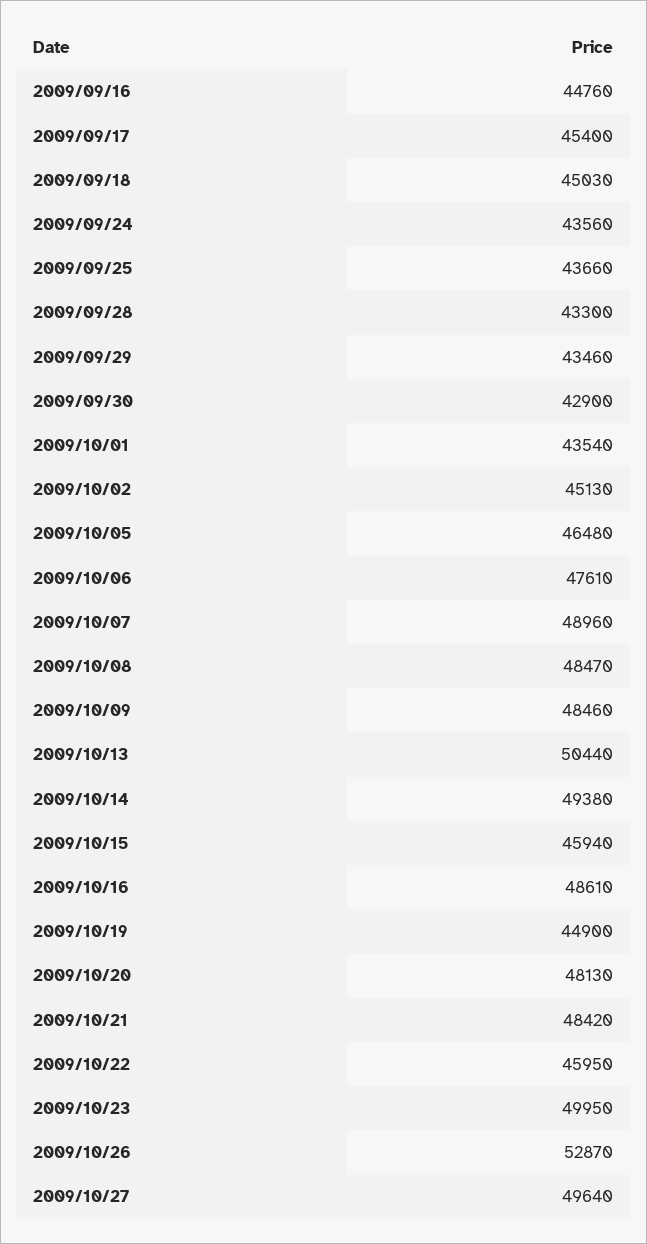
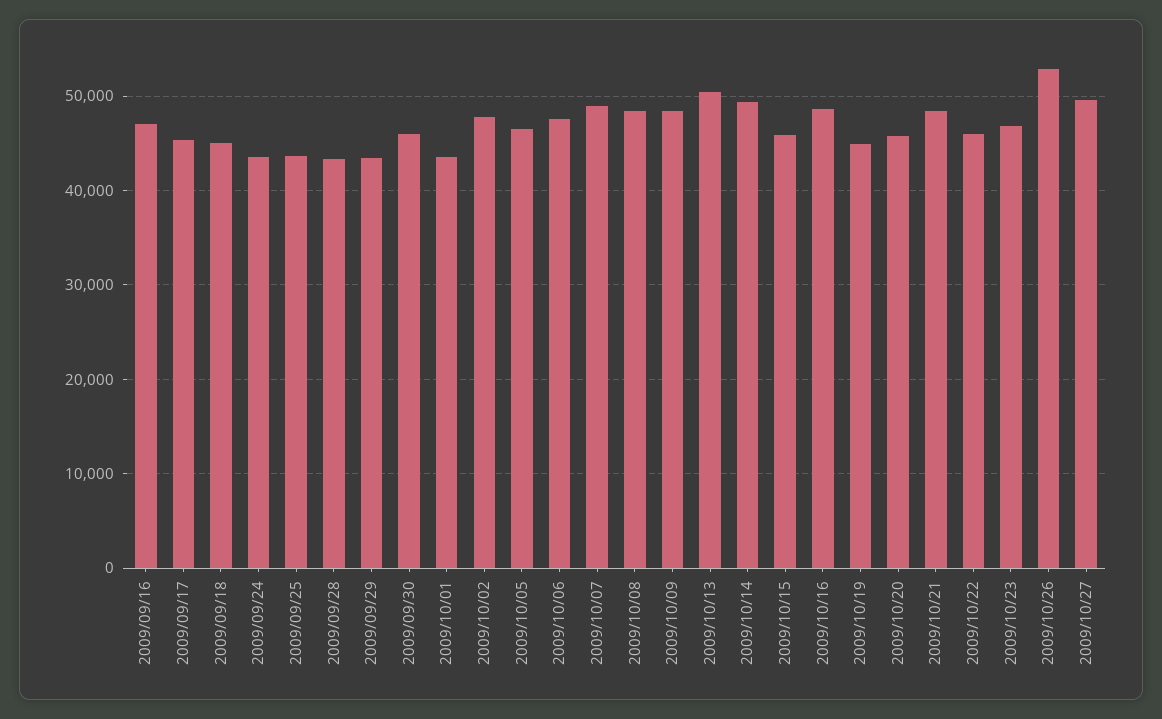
  {
-   "2009/09/16": 44760,
+   "2009/09/16": 47000,
    "2009/09/17": 45400,
    "2009/09/18": 45030,
    "2009/09/24": 43560,
    "2009/09/25": 43660,
    "2009/09/28": 43300,
    "2009/09/29": 43460,
-   "2009/09/30": 42900,
+   "2009/09/30": 46000,
    "2009/10/01": 43540,
-   "2009/10/02": 45130,
+   "2009/10/02": 48000,
    "2009/10/05": 46480,
    "2009/10/06": 47610,
    "2009/10/07": 48960,
    "2009/10/08": 48470,
    "2009/10/09": 48460,
    "2009/10/13": 50440,
    "2009/10/14": 49380,
    "2009/10/15": 45940,
    "2009/10/16": 48610,
    "2009/10/19": 44900,
-   "2009/10/20": 48130,
+   "2009/10/20": 46000,
    "2009/10/21": 48420,
    "2009/10/22": 45950,
-   "2009/10/23": 49950,
+   "2009/10/23": 47000,
    "2009/10/26": 52870,
    "2009/10/27": 49640
  }

